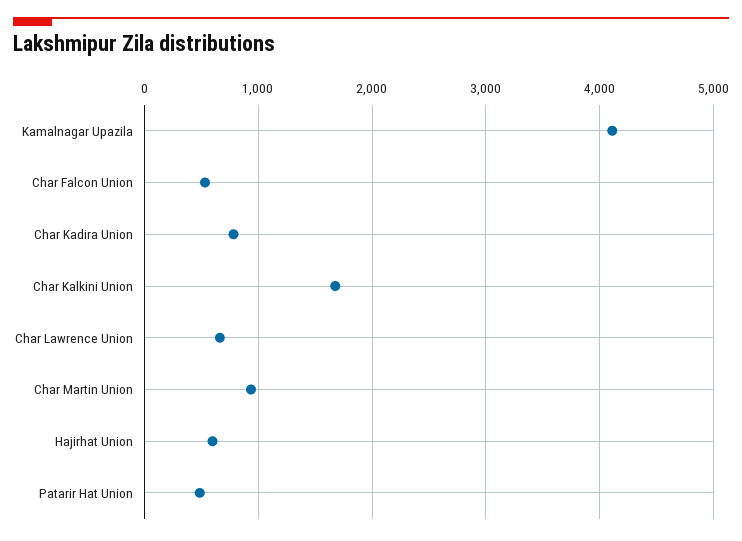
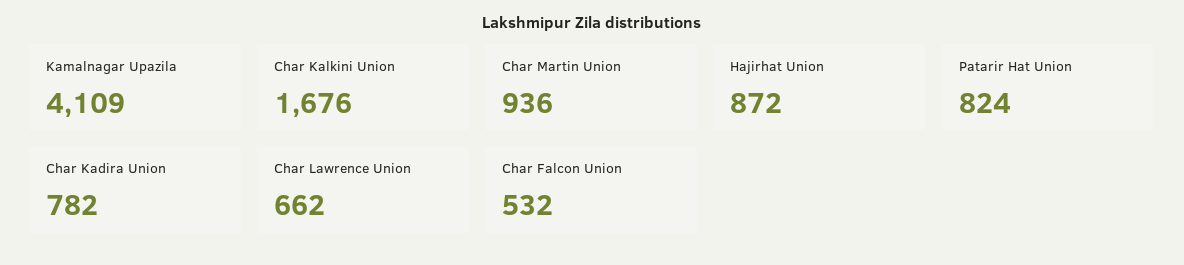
  {
    "Kamalnagar Upazila": 4109,
    "Char Falcon Union": 532,
    "Char Kadira Union": 782,
    "Char Kalkini Union": 1676,
    "Char Lawrence Union": 662,
    "Char Martin Union": 936,
-   "Hajirhat Union": 600,
+   "Hajirhat Union": 872,
-   "Patarir Hat Union": 500
+   "Patarir Hat Union": 824
  }

